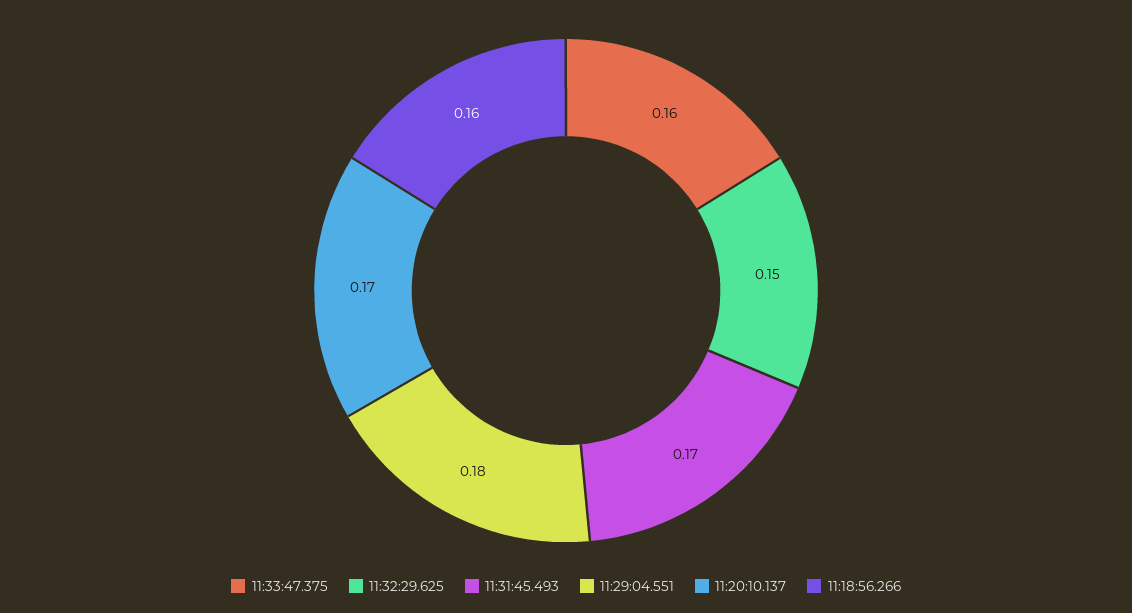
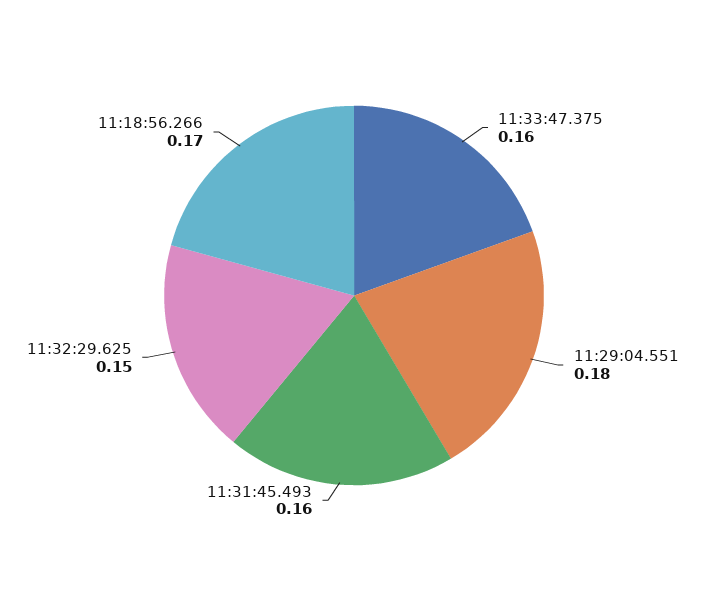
  {
    "11:33:47.375": 0.16,
    "11:32:29.625": 0.15,
-   "11:31:45.493": 0.17,
+   "11:31:45.493": 0.16,
    "11:29:04.551": 0.18,
-   "11:20:10.137": 0.17,
-   "11:18:56.266": 0.16
+   "11:18:56.266": 0.17
  }

